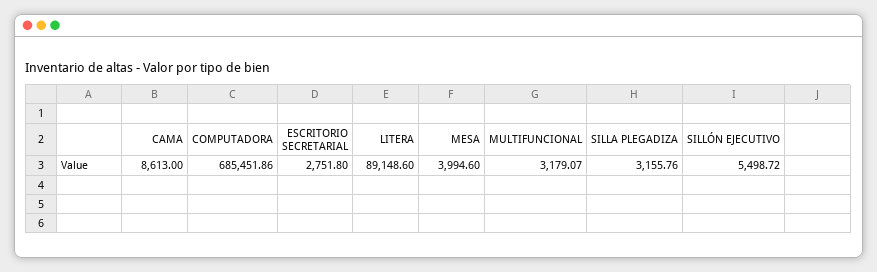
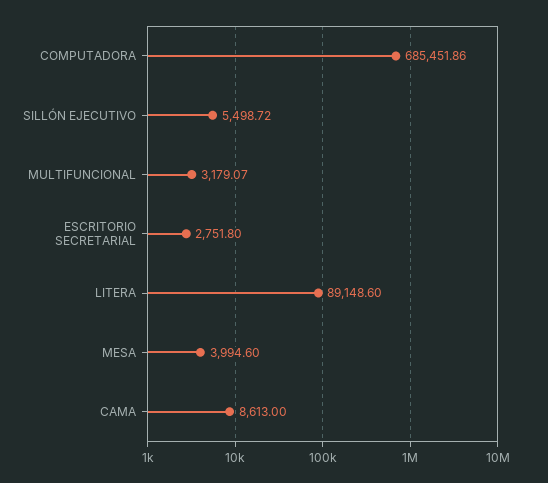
  {
    "CAMA": 8613,
    "COMPUTADORA": 685451.86,
    "ESCRITORIO SECRETARIAL": 2751.8,
    "LITERA": 89148.6,
    "MESA": 3994.6,
    "MULTIFUNCIONAL": 3179.07,
-   "SILLA PLEGADIZA": 3155.76,
    "SILLÓN EJECUTIVO": 5498.72
  }

